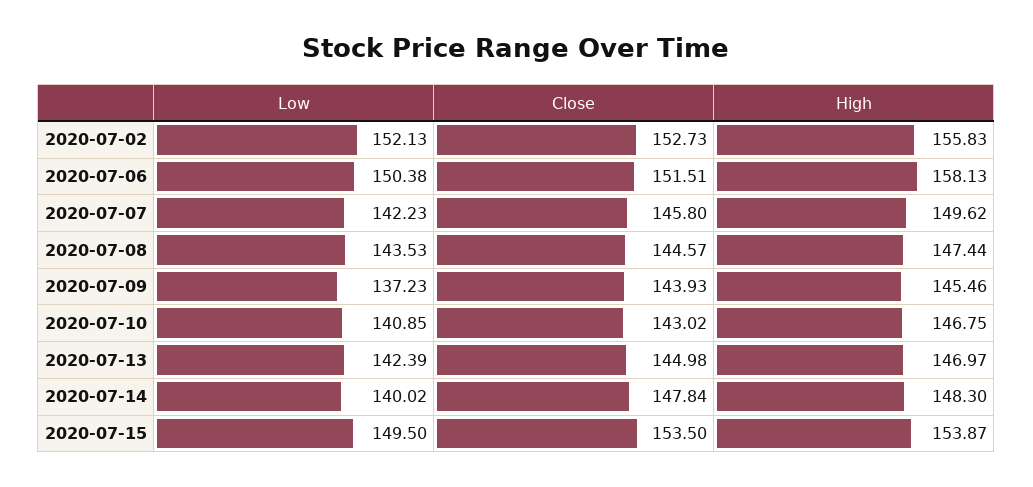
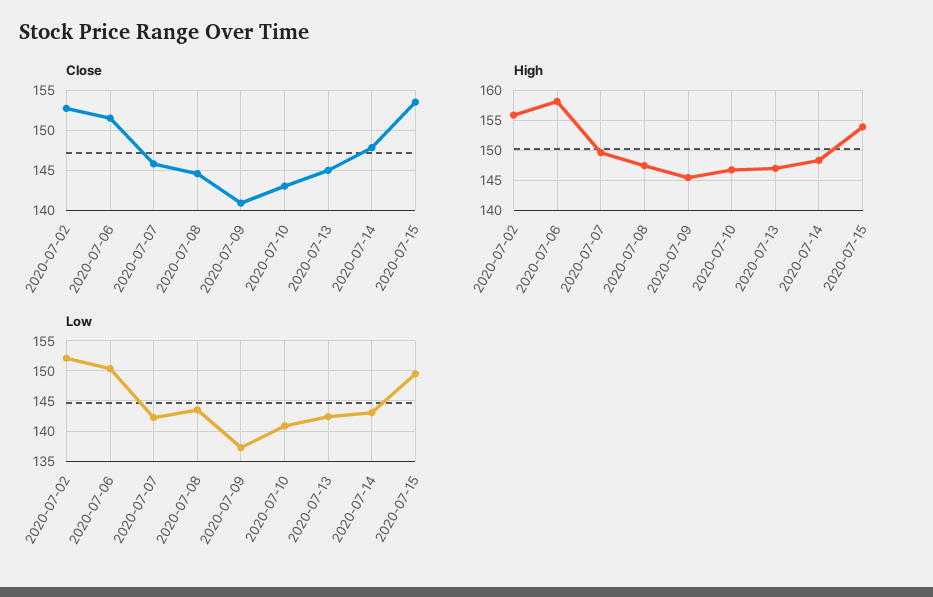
  {
    "Low": {
      "2020-07-02": 152.13,
      "2020-07-06": 150.38,
      "2020-07-07": 142.23,
      "2020-07-08": 143.53,
      "2020-07-09": 137.23,
      "2020-07-10": 140.85,
      "2020-07-13": 142.39,
-     "2020-07-14": 140.02,
+     "2020-07-14": 143,
      "2020-07-15": 149.5
    },
    "Close": {
      "2020-07-02": 152.73,
      "2020-07-06": 151.51,
      "2020-07-07": 145.8,
      "2020-07-08": 144.57,
-     "2020-07-09": 143.93,
+     "2020-07-09": 141,
      "2020-07-10": 143.02,
      "2020-07-13": 144.98,
      "2020-07-14": 147.84,
      "2020-07-15": 153.5
    },
    "High": {
      "2020-07-02": 155.83,
      "2020-07-06": 158.13,
      "2020-07-07": 149.62,
      "2020-07-08": 147.44,
      "2020-07-09": 145.46,
      "2020-07-10": 146.75,
      "2020-07-13": 146.97,
      "2020-07-14": 148.3,
      "2020-07-15": 153.87
    }
  }

